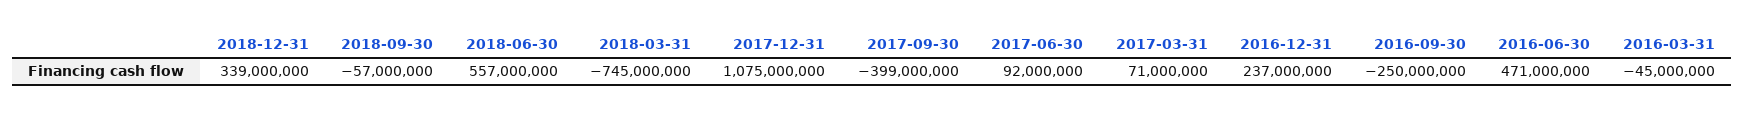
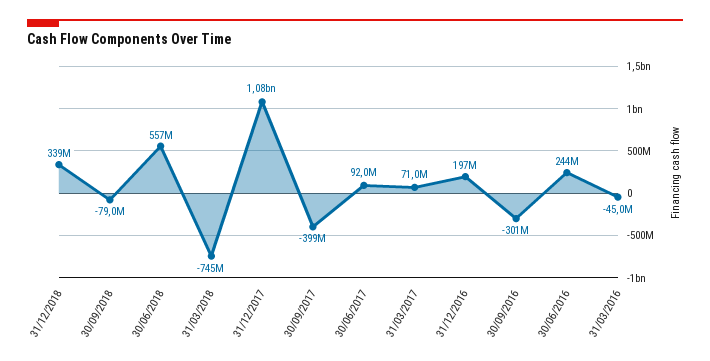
  {
    "2018-12-31": 339000000,
-   "2018-09-30": -57000000,
+   "2018-09-30": -79000000,
    "2018-06-30": 557000000,
    "2018-03-31": -745000000,
    "2017-12-31": 1075000000,
    "2017-09-30": -399000000,
    "2017-06-30": 92000000,
    "2017-03-31": 71000000,
-   "2016-12-31": 237000000,
+   "2016-12-31": 197000000,
-   "2016-09-30": -250000000,
+   "2016-09-30": -301000000,
-   "2016-06-30": 471000000,
+   "2016-06-30": 244000000,
    "2016-03-31": -45000000
  }

